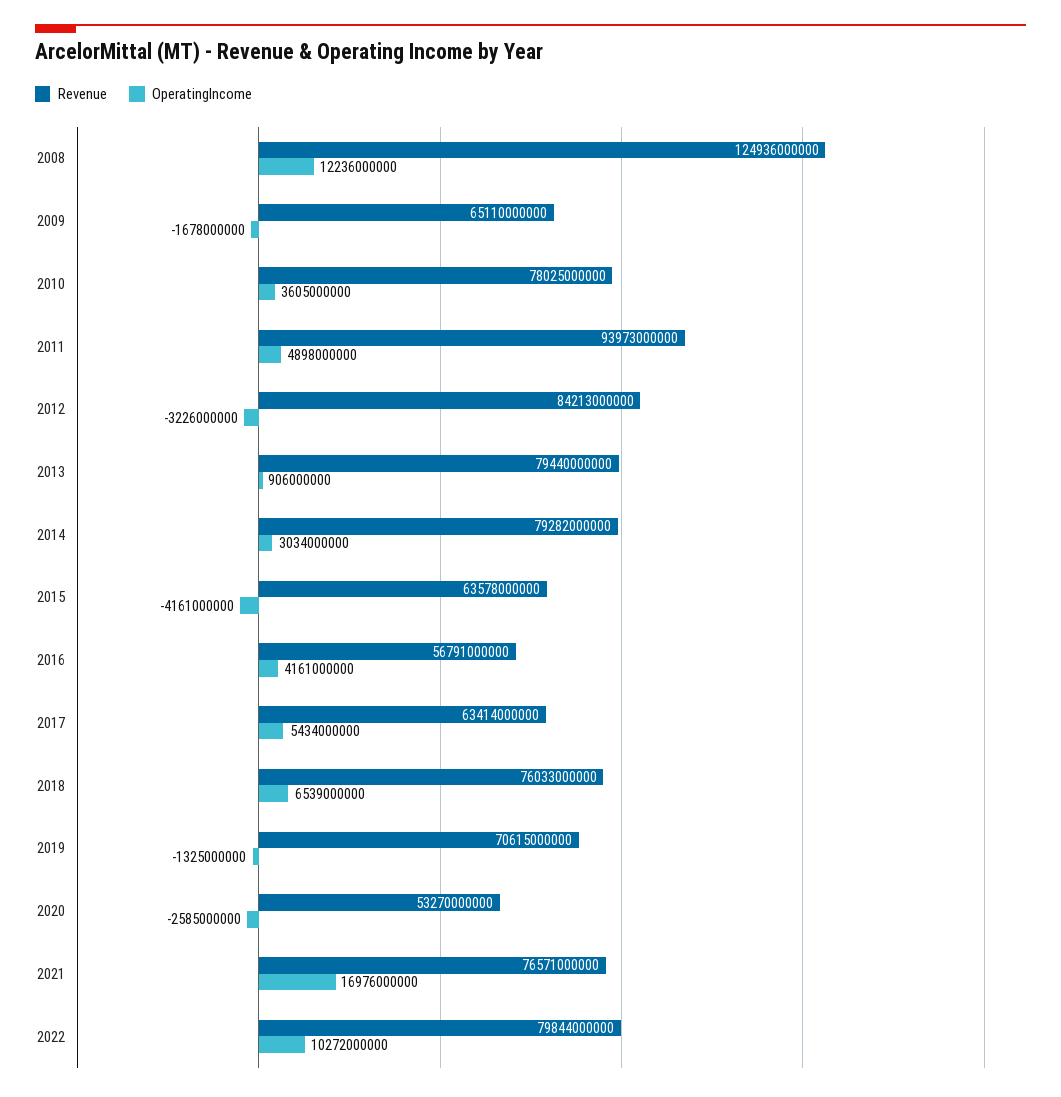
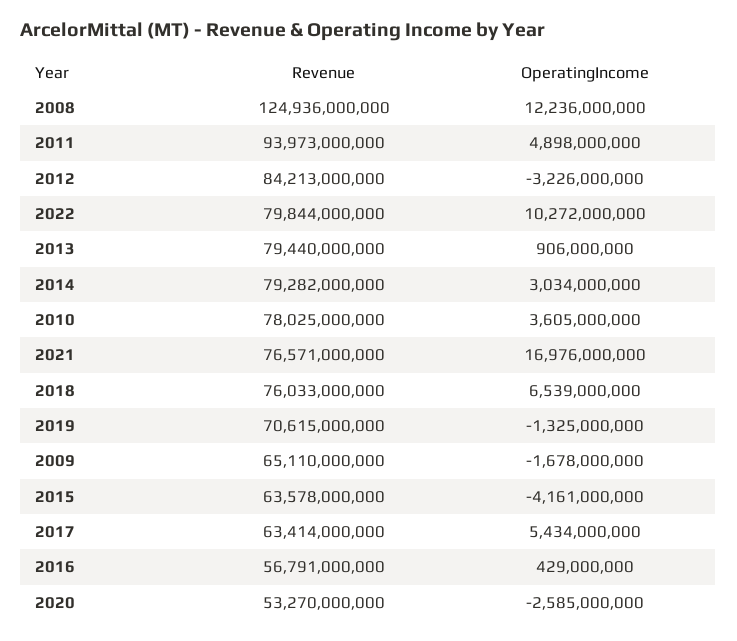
  {
    "Revenue": {
      "2008": 124936000000,
      "2009": 65110000000,
      "2010": 78025000000,
      "2011": 93973000000,
      "2012": 84213000000,
      "2013": 79440000000,
      "2014": 79282000000,
      "2015": 63578000000,
      "2016": 56791000000,
      "2017": 63414000000,
      "2018": 76033000000,
      "2019": 70615000000,
      "2020": 53270000000,
      "2021": 76571000000,
      "2022": 79844000000
    },
    "OperatingIncome": {
      "2008": 12236000000,
      "2009": -1678000000,
      "2010": 3605000000,
      "2011": 4898000000,
      "2012": -3226000000,
      "2013": 906000000,
      "2014": 3034000000,
      "2015": -4161000000,
-     "2016": 4161000000,
+     "2016": 429000000,
      "2017": 5434000000,
      "2018": 6539000000,
      "2019": -1325000000,
      "2020": -2585000000,
      "2021": 16976000000,
      "2022": 10272000000
    }
  }

